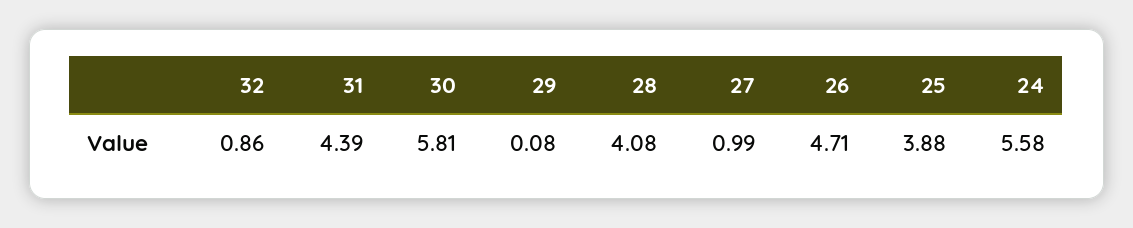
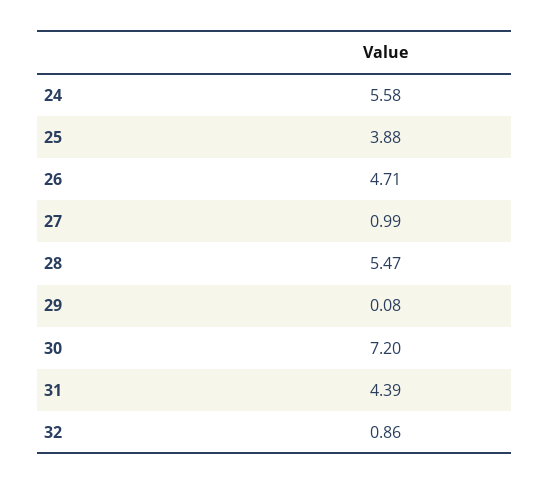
  {
    "32": 0.86,
    "31": 4.39,
-   "30": 5.81,
+   "30": 7.2,
    "29": 0.08,
-   "28": 4.08,
+   "28": 5.47,
    "27": 0.99,
    "26": 4.71,
    "25": 3.88,
    "24": 5.58
  }

